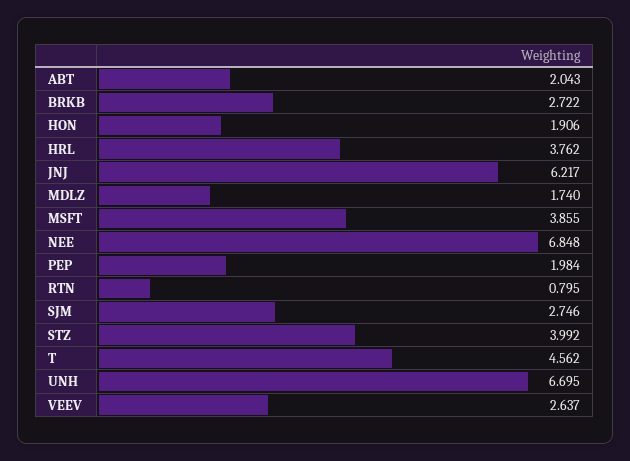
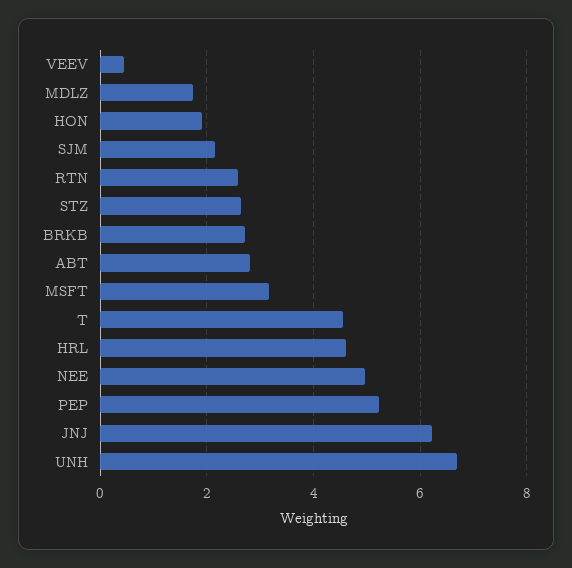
  {
-   "ABT": 2.043,
+   "ABT": 2.8,
    "BRKB": 2.722,
    "HON": 1.906,
-   "HRL": 3.762,
+   "HRL": 4.6,
    "JNJ": 6.217,
    "MDLZ": 1.74,
-   "MSFT": 3.855,
+   "MSFT": 3.2,
-   "NEE": 6.848,
+   "NEE": 5,
-   "PEP": 1.984,
+   "PEP": 5.2,
-   "RTN": 0.795,
+   "RTN": 2.6,
-   "SJM": 2.746,
+   "SJM": 2.2,
-   "STZ": 3.992,
+   "STZ": 2.6,
    "T": 4.562,
    "UNH": 6.695,
-   "VEEV": 2.637
+   "VEEV": 0.4
  }

